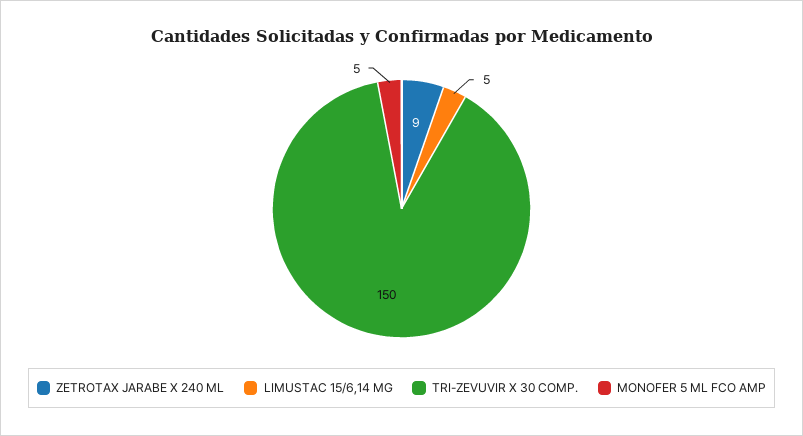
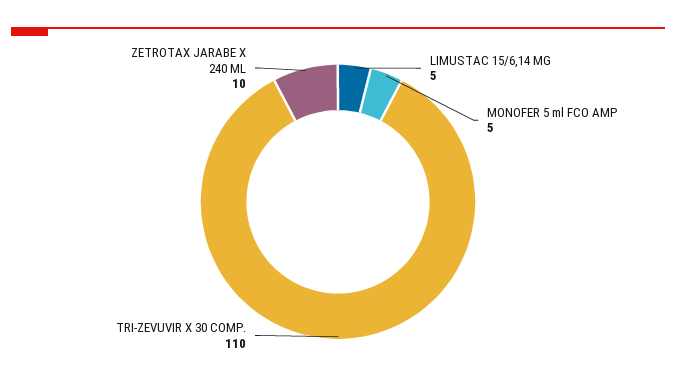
  {
-   "ZETROTAX JARABE X 240 ML": 9,
+   "ZETROTAX JARABE X 240 ML": 10,
    "LIMUSTAC 15/6,14 MG": 5,
-   "TRI-ZEVUVIR X 30 COMP.": 150,
+   "TRI-ZEVUVIR X 30 COMP.": 110,
    "MONOFER 5 ML FCO AMP": 5
  }

